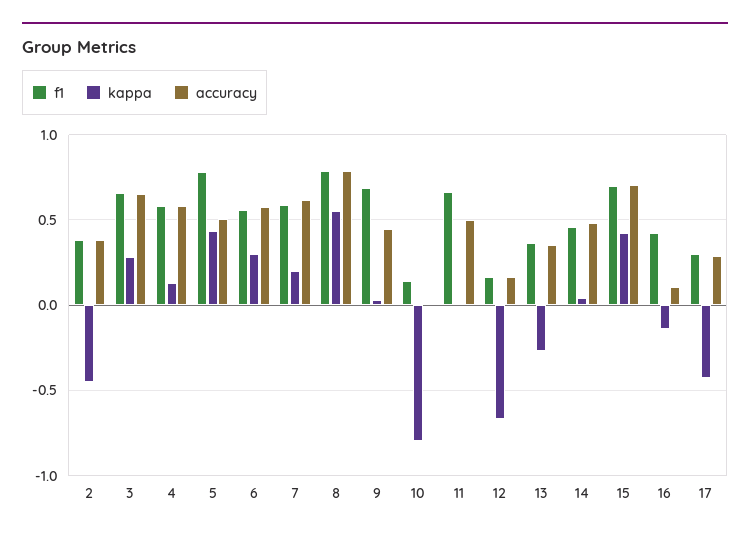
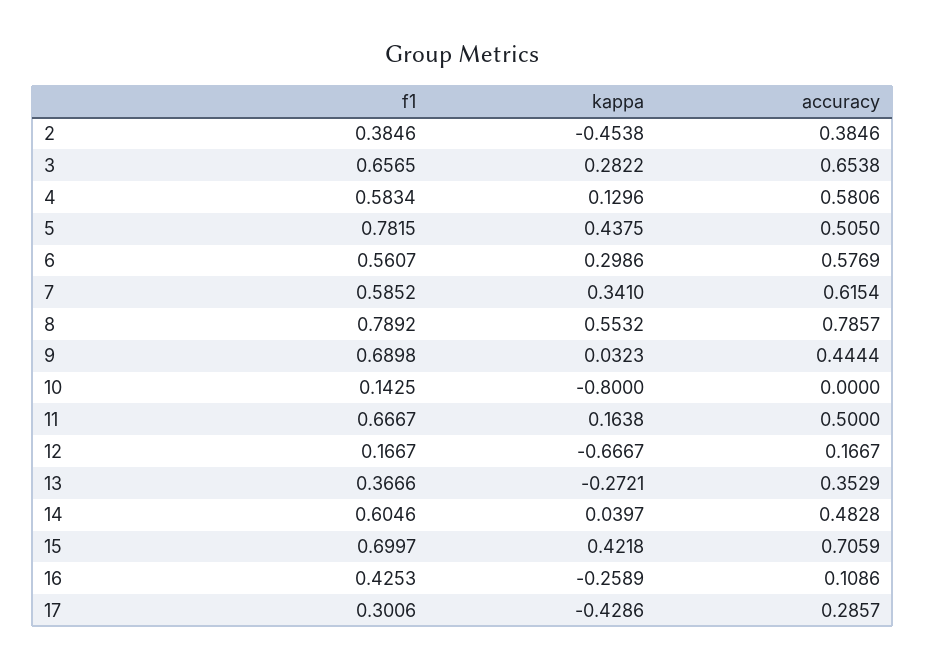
  {
    "f1": {
      "2": 0.3846,
      "3": 0.6565,
      "4": 0.5834,
      "5": 0.7815,
      "6": 0.5607,
      "7": 0.5852,
      "8": 0.7892,
      "9": 0.6898,
      "10": 0.1425,
      "11": 0.6667,
      "12": 0.1667,
      "13": 0.3666,
-     "14": 0.45,
+     "14": 0.6046,
      "15": 0.6997,
      "16": 0.4253,
      "17": 0.3006
    },
    "kappa": {
      "2": -0.4538,
      "3": 0.2822,
      "4": 0.1296,
      "5": 0.4375,
      "6": 0.2986,
-     "7": 0.2,
+     "7": 0.341,
      "8": 0.5532,
      "9": 0.0323,
      "10": -0.8,
-     "11": 0,
+     "11": 0.1638,
      "12": -0.6667,
      "13": -0.2721,
      "14": 0.0397,
      "15": 0.4218,
-     "16": -0.15,
+     "16": -0.2589,
      "17": -0.4286
    },
    "accuracy": {
      "2": 0.3846,
      "3": 0.6538,
      "4": 0.5806,
      "5": 0.505,
      "6": 0.5769,
      "7": 0.6154,
      "8": 0.7857,
      "9": 0.4444,
      "10": 0,
      "11": 0.5,
      "12": 0.1667,
      "13": 0.3529,
      "14": 0.4828,
      "15": 0.7059,
      "16": 0.1086,
      "17": 0.2857
    }
  }

